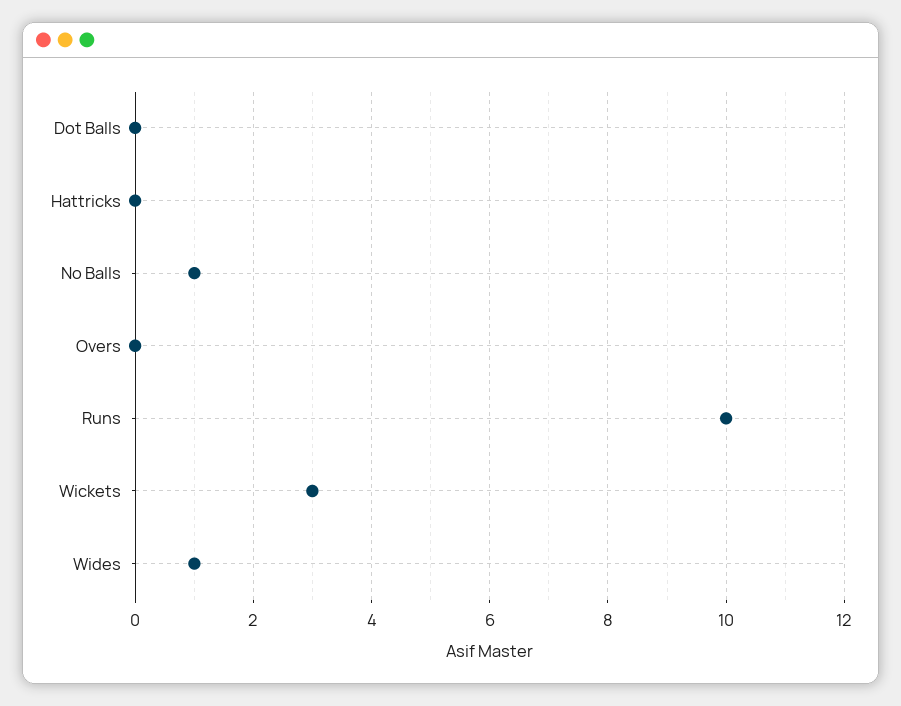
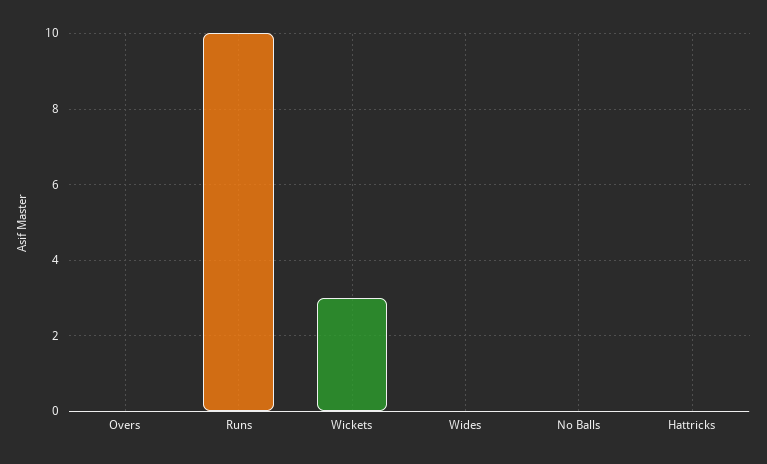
  {
-   "Dot Balls": 0,
    "Hattricks": 0,
-   "No Balls": 1,
+   "No Balls": 0,
    "Overs": 0,
    "Runs": 10,
    "Wickets": 3,
-   "Wides": 1
+   "Wides": 0
  }

